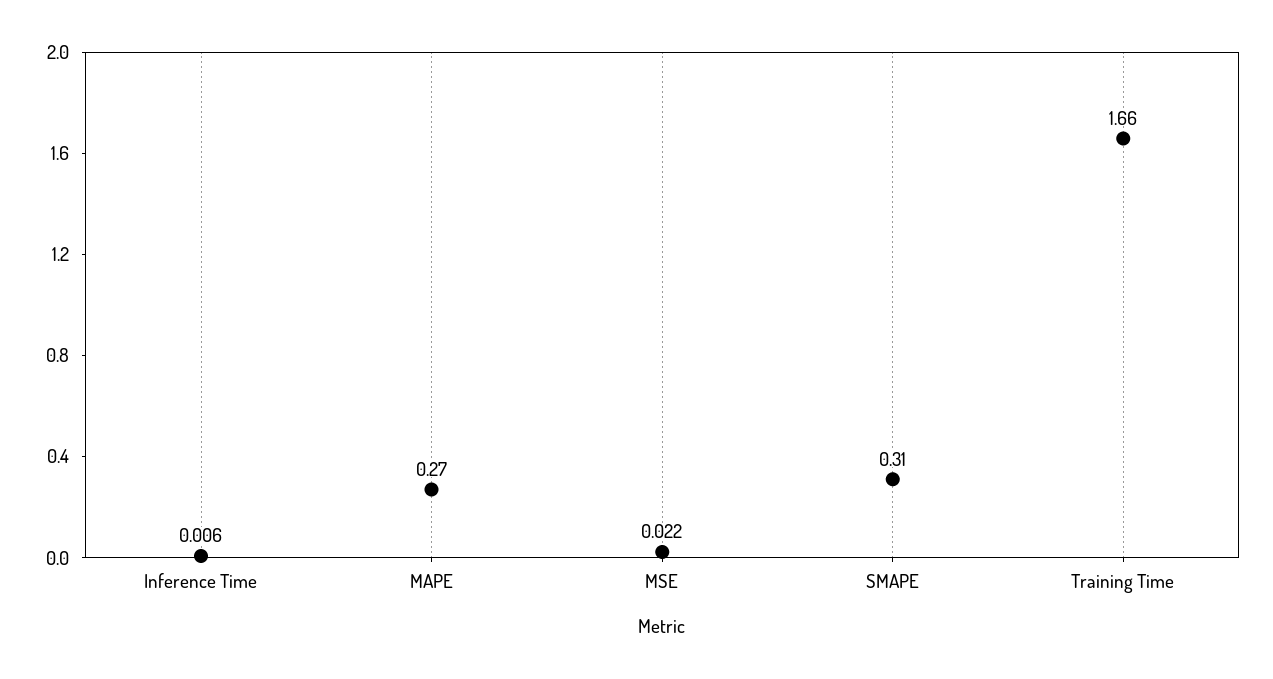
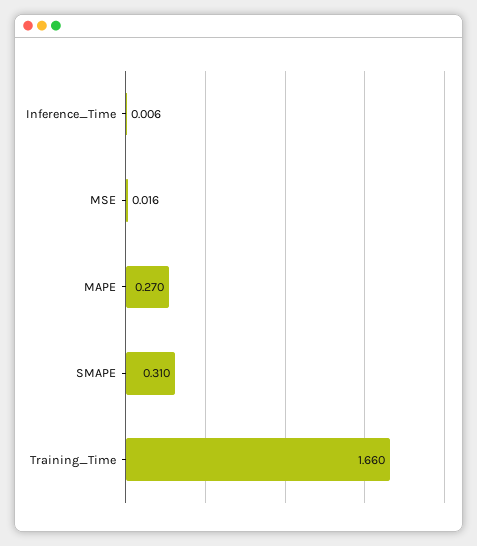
  {
    "Inference Time": 0.006,
    "MAPE": 0.27,
-   "MSE": 0.022,
+   "MSE": 0.016,
    "SMAPE": 0.31,
    "Training Time": 1.66
  }

